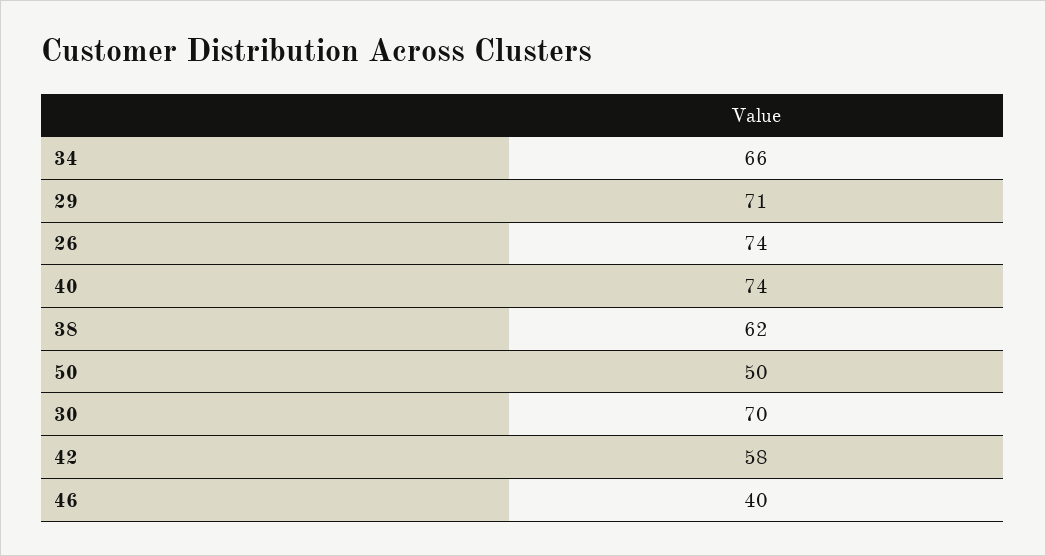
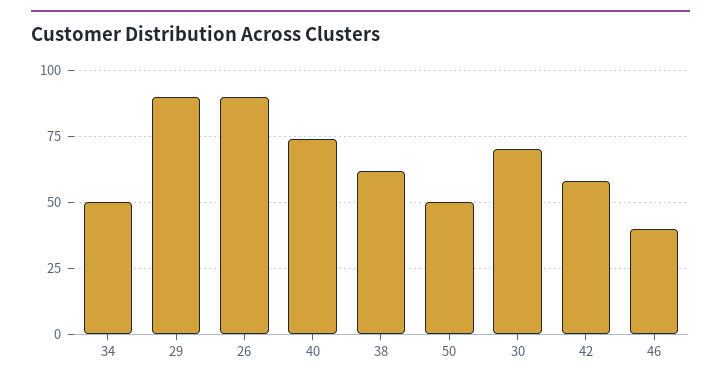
  {
-   "34": 66,
+   "34": 50,
-   "29": 71,
+   "29": 90,
-   "26": 74,
+   "26": 90,
    "40": 74,
    "38": 62,
    "50": 50,
    "30": 70,
    "42": 58,
    "46": 40
  }

